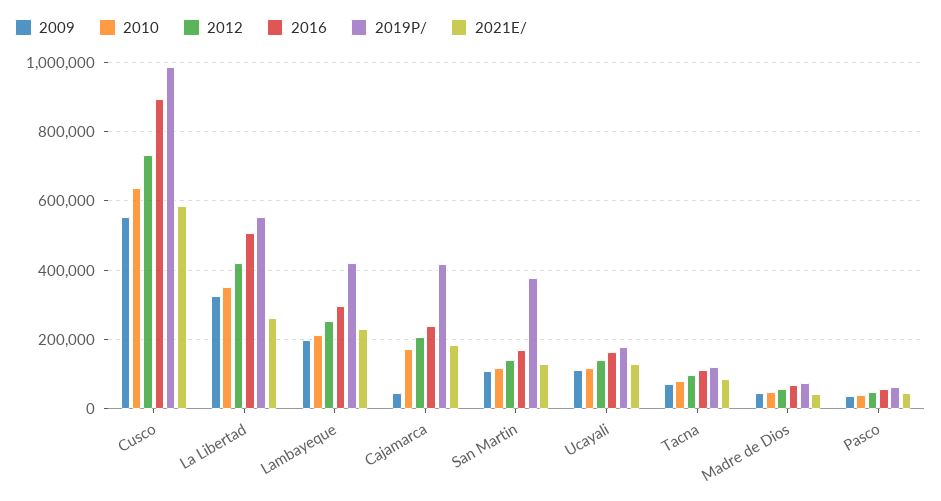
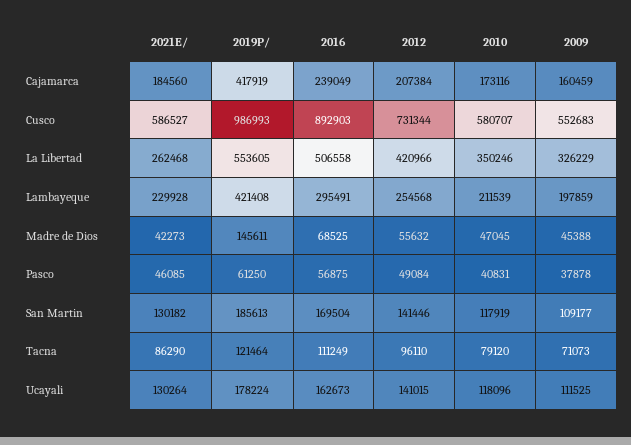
  {
    "2009": {
      "Cusco": 552683,
      "La Libertad": 326229,
      "Lambayeque": 197859,
-     "Cajamarca": 40000,
+     "Cajamarca": 160459,
      "San Martin": 109177,
      "Ucayali": 111525,
      "Tacna": 71073,
      "Madre de Dios": 45388,
      "Pasco": 37878
    },
    "2010": {
-     "Cusco": 640000,
+     "Cusco": 580707,
      "La Libertad": 350246,
      "Lambayeque": 211539,
      "Cajamarca": 173116,
      "San Martin": 117919,
      "Ucayali": 118096,
      "Tacna": 79120,
      "Madre de Dios": 47045,
      "Pasco": 40831
    },
    "2012": {
      "Cusco": 731344,
      "La Libertad": 420966,
      "Lambayeque": 254568,
      "Cajamarca": 207384,
      "San Martin": 141446,
      "Ucayali": 141015,
      "Tacna": 96110,
      "Madre de Dios": 55632,
      "Pasco": 49084
    },
    "2016": {
      "Cusco": 892903,
      "La Libertad": 506558,
      "Lambayeque": 295491,
      "Cajamarca": 239049,
      "San Martin": 169504,
      "Ucayali": 162673,
      "Tacna": 111249,
      "Madre de Dios": 68525,
      "Pasco": 56875
    },
    "2019P/": {
      "Cusco": 986993,
      "La Libertad": 553605,
      "Lambayeque": 421408,
      "Cajamarca": 417919,
-     "San Martin": 380000,
+     "San Martin": 185613,
      "Ucayali": 178224,
      "Tacna": 121464,
-     "Madre de Dios": 80000,
+     "Madre de Dios": 145611,
      "Pasco": 61250
    },
    "2021E/": {
      "Cusco": 586527,
      "La Libertad": 262468,
      "Lambayeque": 229928,
      "Cajamarca": 184560,
      "San Martin": 130182,
      "Ucayali": 130264,
      "Tacna": 86290,
      "Madre de Dios": 42273,
      "Pasco": 46085
    }
  }

